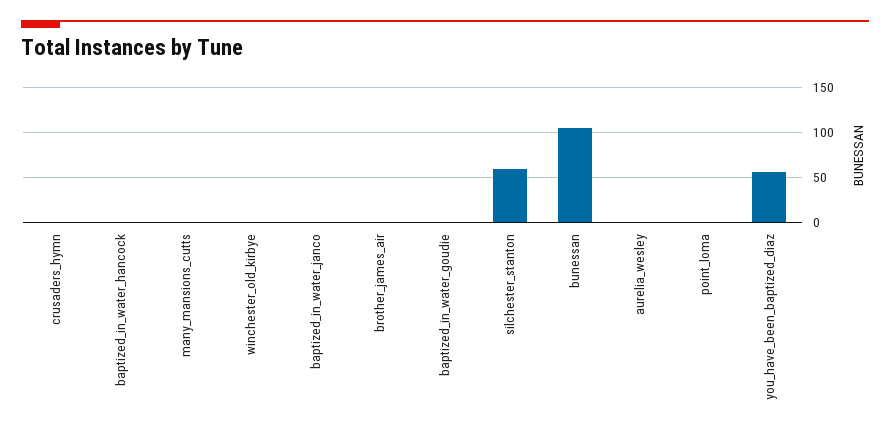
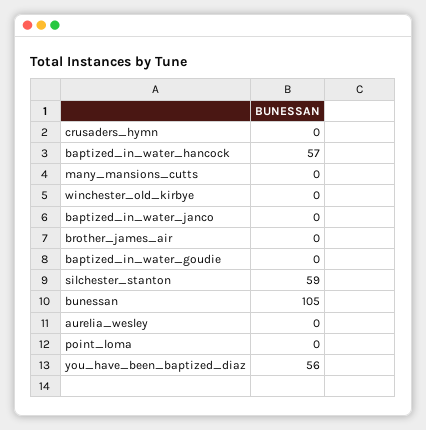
  {
    "crusaders_hymn": 0,
-   "baptized_in_water_hancock": 0,
+   "baptized_in_water_hancock": 57,
    "many_mansions_cutts": 0,
    "winchester_old_kirbye": 0,
    "baptized_in_water_janco": 0,
    "brother_james_air": 0,
    "baptized_in_water_goudie": 0,
    "silchester_stanton": 59,
    "bunessan": 105,
    "aurelia_wesley": 0,
    "point_loma": 0,
    "you_have_been_baptized_diaz": 56
  }

